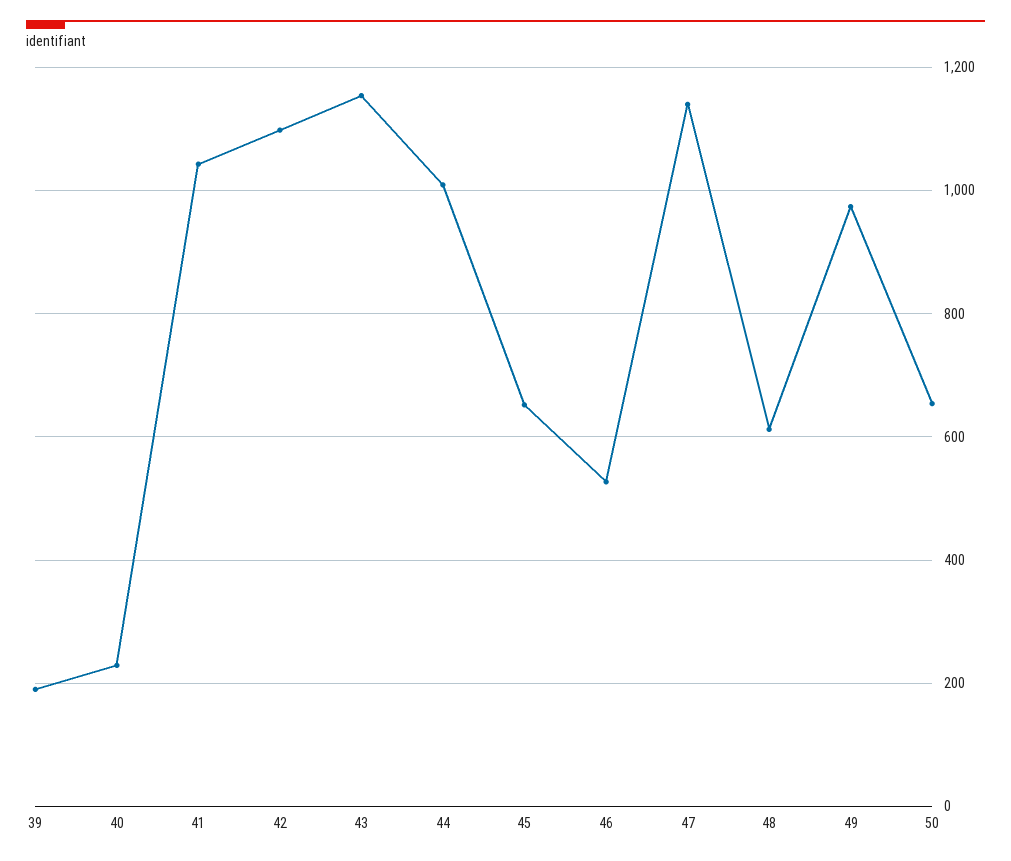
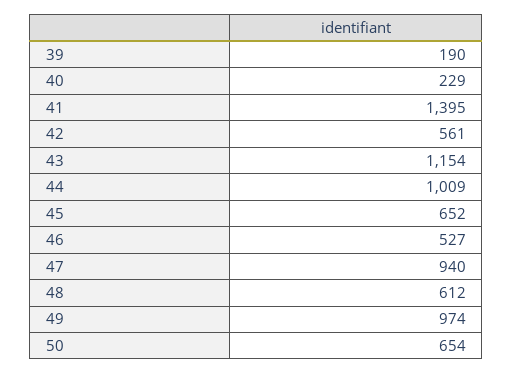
  {
    "39": 190,
    "40": 229,
-   "41": 1040,
+   "41": 1395,
-   "42": 1100,
+   "42": 561,
    "43": 1154,
    "44": 1009,
    "45": 652,
    "46": 527,
-   "47": 1140,
+   "47": 940,
    "48": 612,
    "49": 974,
    "50": 654
  }

